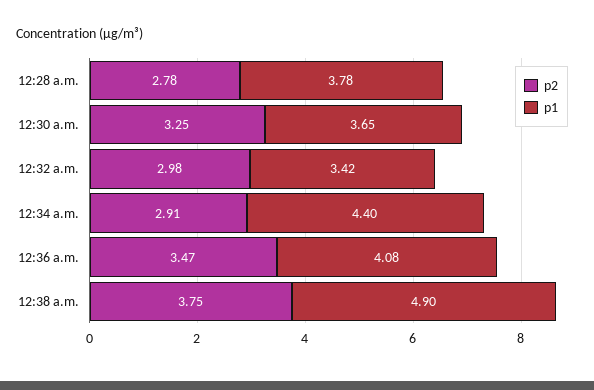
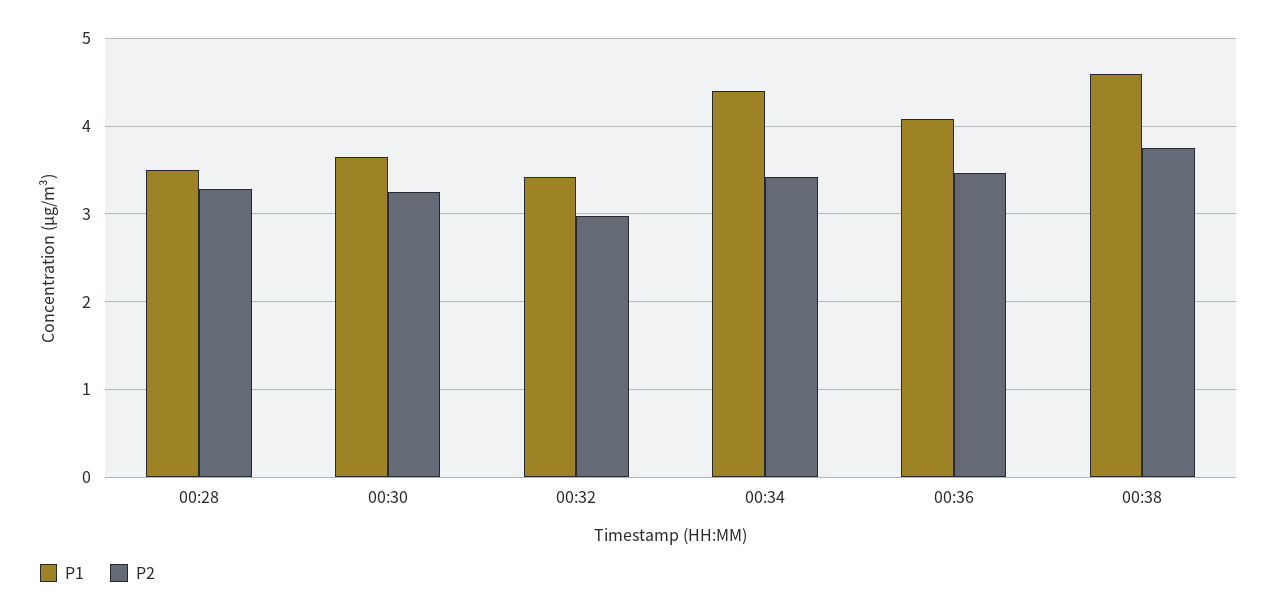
  {
    "p2": {
-     "12:28 a.m.": 2.78,
+     "12:28 a.m.": 3.3,
      "12:30 a.m.": 3.25,
      "12:32 a.m.": 2.98,
-     "12:34 a.m.": 2.91,
+     "12:34 a.m.": 3.4,
      "12:36 a.m.": 3.47,
      "12:38 a.m.": 3.75
    },
    "p1": {
-     "12:28 a.m.": 3.78,
+     "12:28 a.m.": 3.5,
      "12:30 a.m.": 3.65,
      "12:32 a.m.": 3.42,
      "12:34 a.m.": 4.4,
      "12:36 a.m.": 4.08,
-     "12:38 a.m.": 4.9
+     "12:38 a.m.": 4.6
    }
  }

